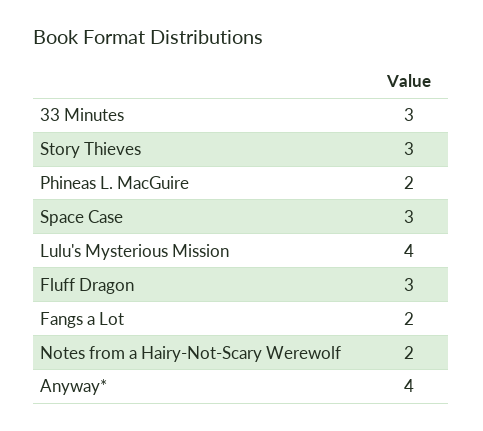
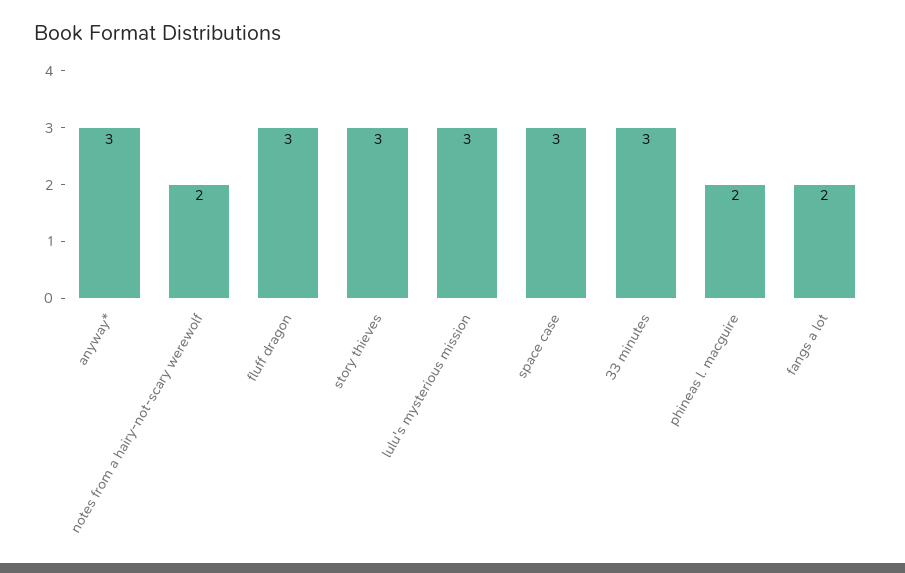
  {
    "33 Minutes": 3,
    "Story Thieves": 3,
    "Phineas L. MacGuire": 2,
    "Space Case": 3,
-   "Lulu's Mysterious Mission": 4,
+   "Lulu's Mysterious Mission": 3,
    "Fluff Dragon": 3,
    "Fangs a Lot": 2,
    "Notes from a Hairy-Not-Scary Werewolf": 2,
-   "Anyway*": 4
+   "Anyway*": 3
  }

